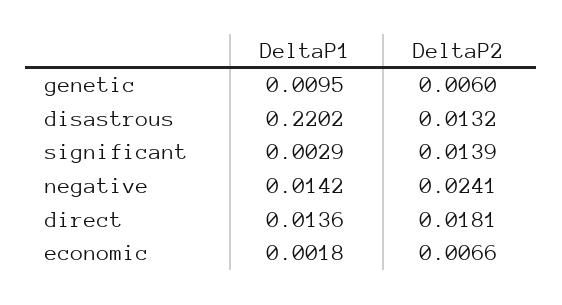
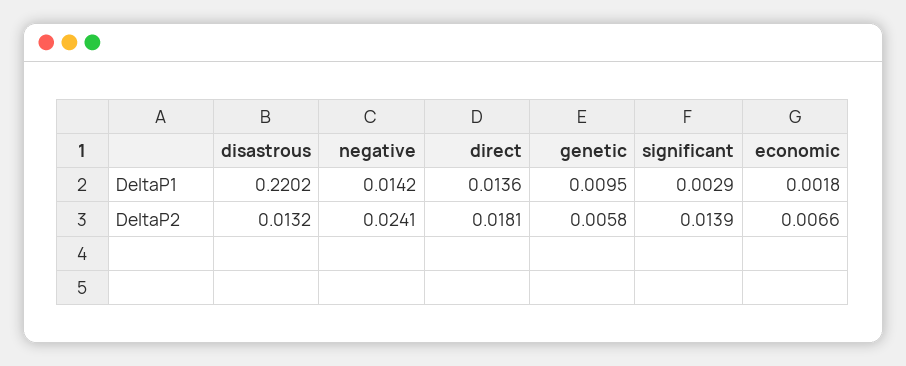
  {
    "DeltaP1": {
      "genetic": 0.0095,
      "disastrous": 0.2202,
      "significant": 0.0029,
      "negative": 0.0142,
      "direct": 0.0136,
      "economic": 0.0018
    },
    "DeltaP2": {
-     "genetic": 0.006,
+     "genetic": 0.0058,
      "disastrous": 0.0132,
      "significant": 0.0139,
      "negative": 0.0241,
      "direct": 0.0181,
      "economic": 0.0066
    }
  }

